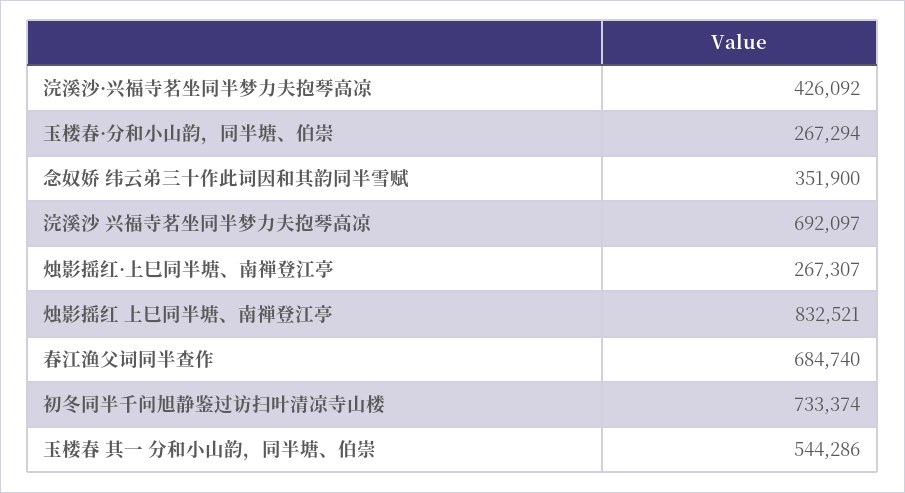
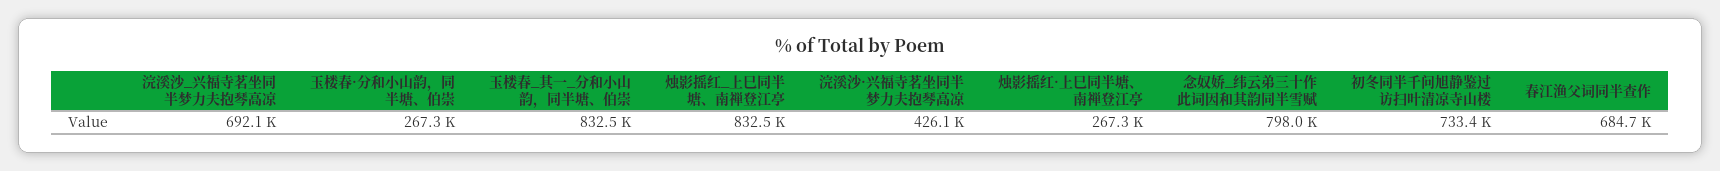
  {
    "浣溪沙·兴福寺茗坐同半梦力夫抱琴高凉": 426092,
    "玉楼春·分和小山韵，同半塘、伯崇": 267294,
-   "念奴娇 纬云弟三十作此词因和其韵同半雪赋": 351900,
+   "念奴娇 纬云弟三十作此词因和其韵同半雪赋": 798000,
    "浣溪沙 兴福寺茗坐同半梦力夫抱琴高凉": 692097,
    "烛影摇红·上巳同半塘、南禅登江亭": 267307,
    "烛影摇红 上巳同半塘、南禅登江亭": 832521,
    "春江渔父词同半查作": 684740,
    "初冬同半千问旭静鉴过访扫叶清凉寺山楼": 733374,
-   "玉楼春 其一 分和小山韵，同半塘、伯崇": 544286
+   "玉楼春 其一 分和小山韵，同半塘、伯崇": 832500
  }

